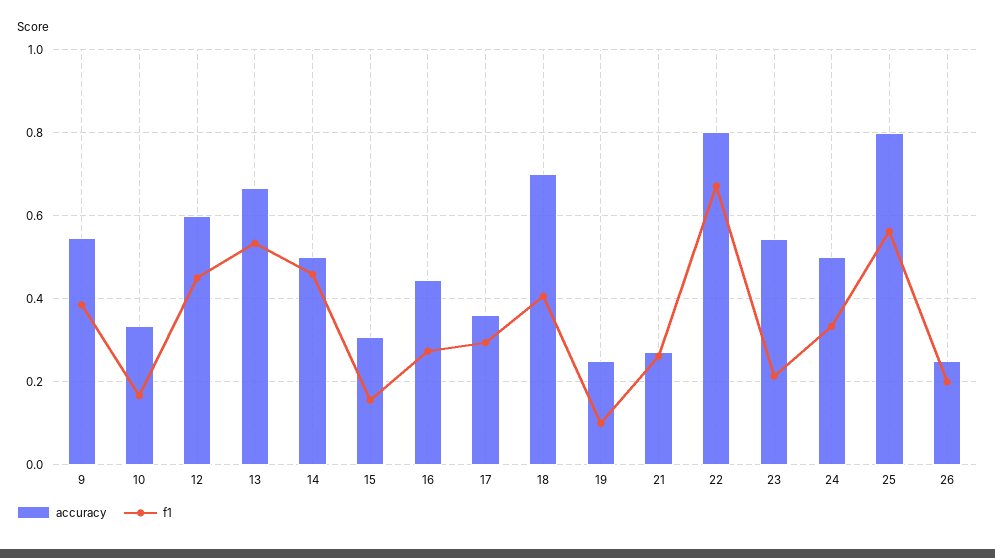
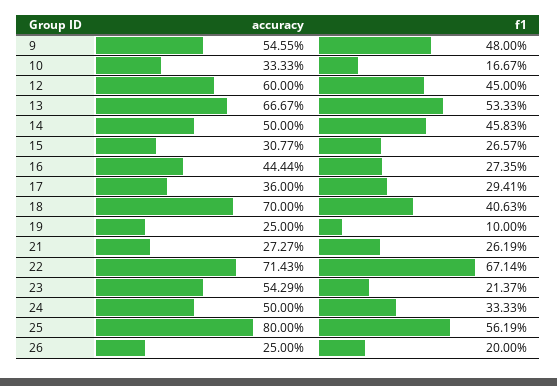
  {
    "accuracy": {
      "9": 0.5455,
      "10": 0.3333,
      "12": 0.6,
      "13": 0.6667,
      "14": 0.5,
      "15": 0.3077,
      "16": 0.4444,
      "17": 0.36,
      "18": 0.7,
      "19": 0.25,
      "21": 0.2727,
-     "22": 0.8,
+     "22": 0.7143,
      "23": 0.5429,
      "24": 0.5,
      "25": 0.8,
      "26": 0.25
    },
    "f1": {
-     "9": 0.38,
+     "9": 0.48,
      "10": 0.1667,
      "12": 0.45,
      "13": 0.5333,
      "14": 0.4583,
-     "15": 0.16,
+     "15": 0.2657,
      "16": 0.2735,
      "17": 0.2941,
      "18": 0.4063,
      "19": 0.1,
      "21": 0.2619,
      "22": 0.6714,
      "23": 0.2137,
      "24": 0.3333,
      "25": 0.5619,
      "26": 0.2
    }
  }

